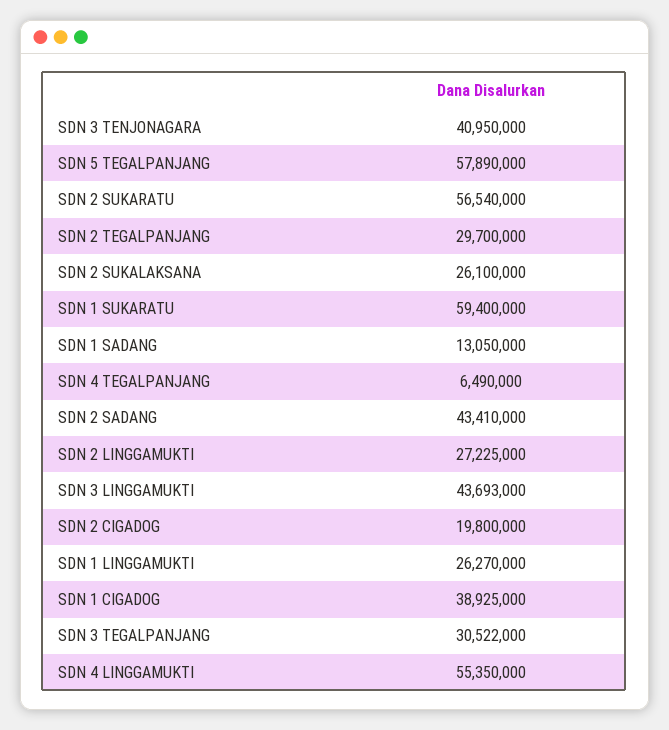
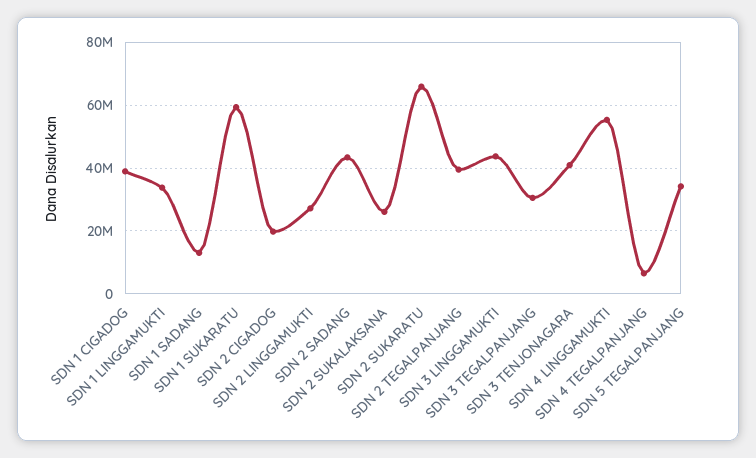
  {
    "SDN 3 TENJONAGARA": 40950000,
-   "SDN 5 TEGALPANJANG": 57890000,
+   "SDN 5 TEGALPANJANG": 34000000,
-   "SDN 2 SUKARATU": 56540000,
+   "SDN 2 SUKARATU": 66000000,
-   "SDN 2 TEGALPANJANG": 29700000,
+   "SDN 2 TEGALPANJANG": 40000000,
    "SDN 2 SUKALAKSANA": 26100000,
    "SDN 1 SUKARATU": 59400000,
    "SDN 1 SADANG": 13050000,
    "SDN 4 TEGALPANJANG": 6490000,
    "SDN 2 SADANG": 43410000,
    "SDN 2 LINGGAMUKTI": 27225000,
    "SDN 3 LINGGAMUKTI": 43693000,
    "SDN 2 CIGADOG": 19800000,
-   "SDN 1 LINGGAMUKTI": 26270000,
+   "SDN 1 LINGGAMUKTI": 34000000,
    "SDN 1 CIGADOG": 38925000,
    "SDN 3 TEGALPANJANG": 30522000,
    "SDN 4 LINGGAMUKTI": 55350000
  }

